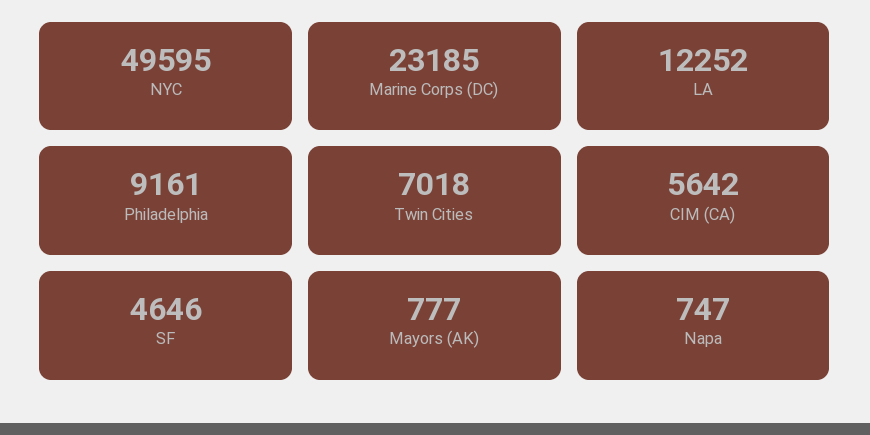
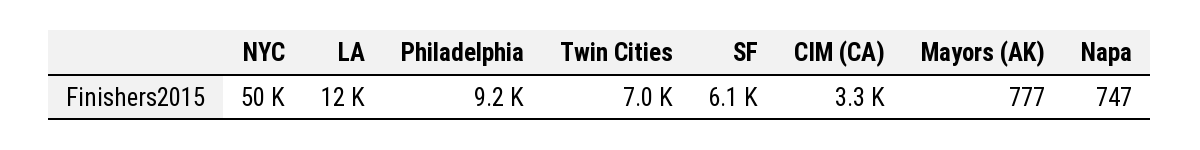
  {
    "NYC": 49595,
-   "Marine Corps (DC)": 23185,
    "LA": 12252,
    "Philadelphia": 9161,
    "Twin Cities": 7018,
-   "CIM (CA)": 5642,
+   "CIM (CA)": 3300,
-   "SF": 4646,
+   "SF": 6100,
    "Mayors (AK)": 777,
    "Napa": 747
  }

